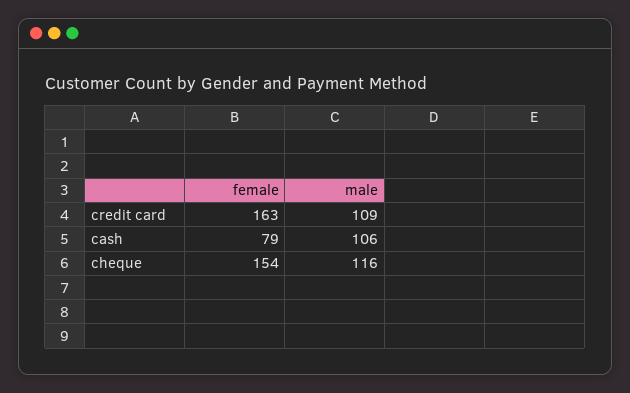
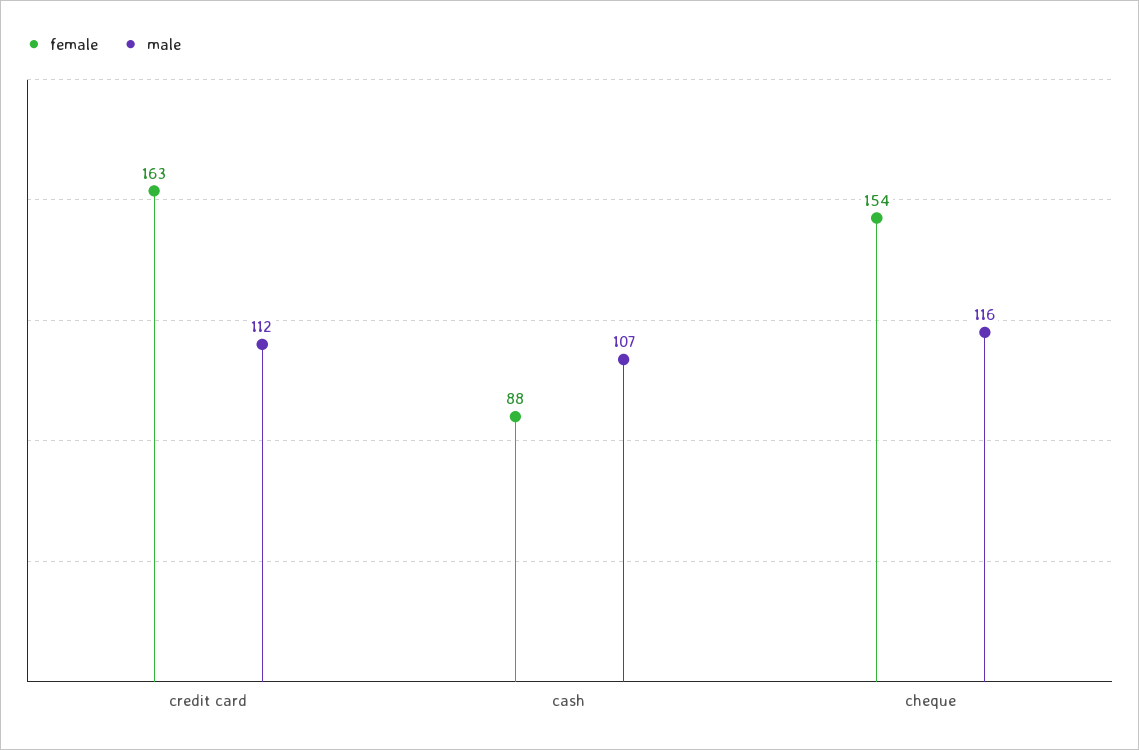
  {
    "female": {
      "credit card": 163,
-     "cash": 79,
+     "cash": 88,
      "cheque": 154
    },
    "male": {
-     "credit card": 109,
+     "credit card": 112,
-     "cash": 106,
+     "cash": 107,
      "cheque": 116
    }
  }

